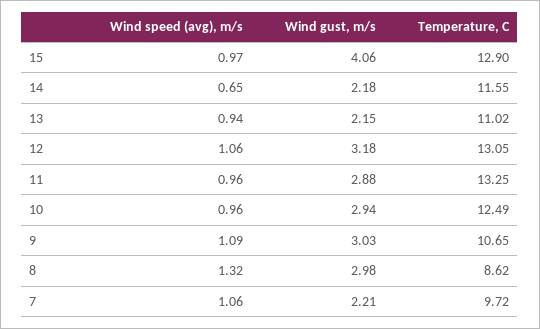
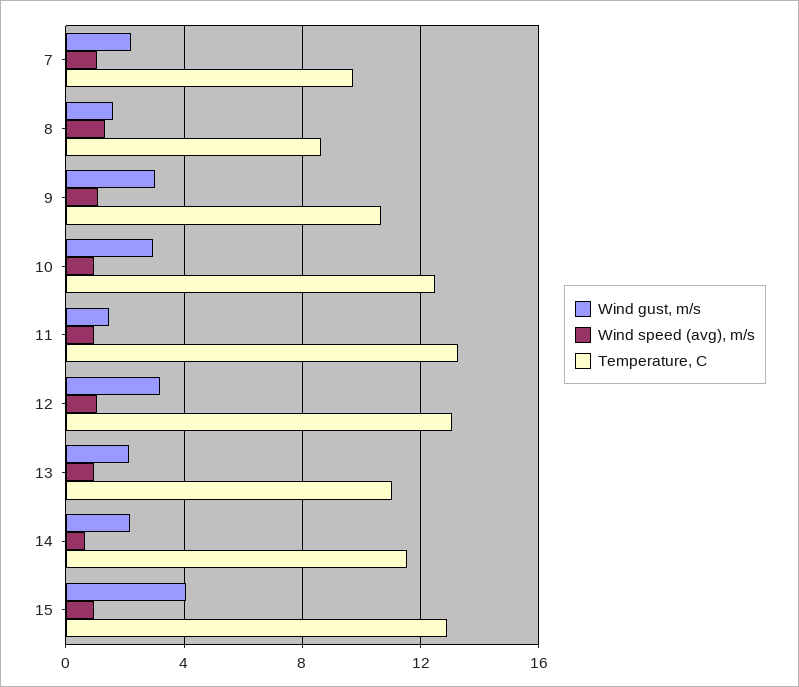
  {
    "Wind speed (avg), m/s": {
      "15": 0.97,
      "14": 0.65,
      "13": 0.94,
      "12": 1.06,
      "11": 0.96,
      "10": 0.96,
      "9": 1.09,
      "8": 1.32,
      "7": 1.06
    },
    "Wind gust, m/s": {
      "15": 4.06,
      "14": 2.18,
      "13": 2.15,
      "12": 3.18,
-     "11": 2.88,
+     "11": 1.5,
      "10": 2.94,
      "9": 3.03,
-     "8": 2.98,
+     "8": 1.5,
      "7": 2.21
    },
    "Temperature, C": {
      "15": 12.9,
      "14": 11.55,
      "13": 11.02,
      "12": 13.05,
      "11": 13.25,
      "10": 12.49,
      "9": 10.65,
      "8": 8.62,
      "7": 9.72
    }
  }

